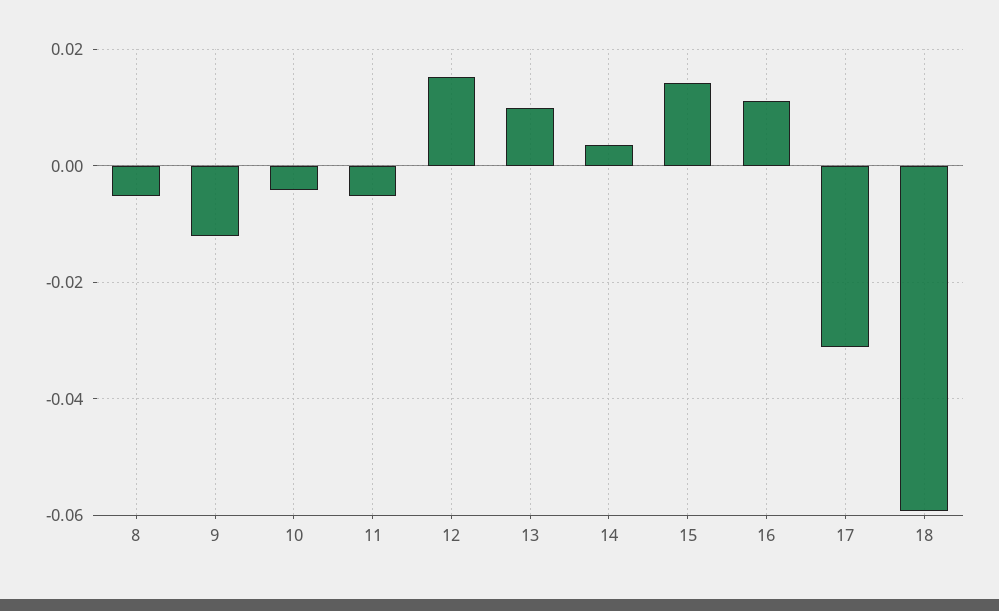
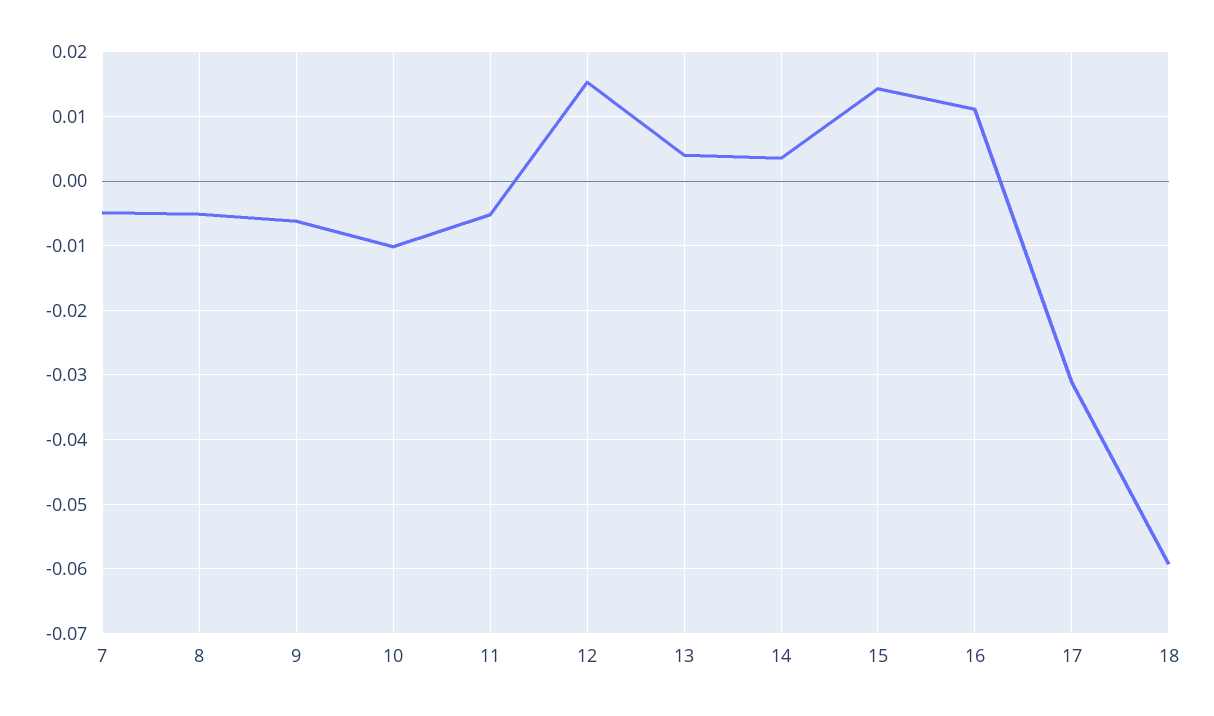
  {
    "8": -0.005,
-   "9": -0.012,
+   "9": -0.006,
-   "10": -0.004,
+   "10": -0.01,
    "11": -0.005,
    "12": 0.015,
-   "13": 0.01,
+   "13": 0.004,
    "14": 0.004,
    "15": 0.014,
    "16": 0.011,
    "17": -0.031,
-   "18": -0.059
+   "18": -0.059,
+   "7": -0.005
  }

